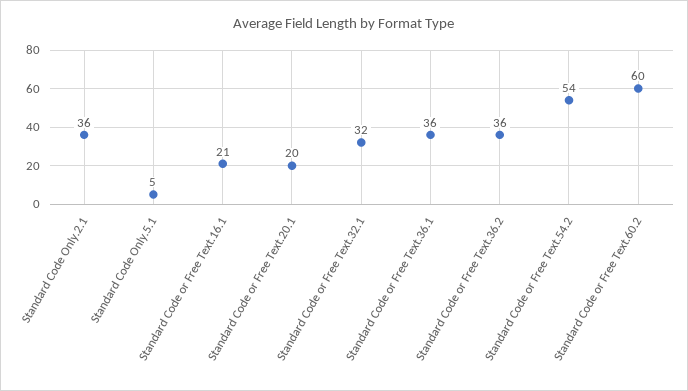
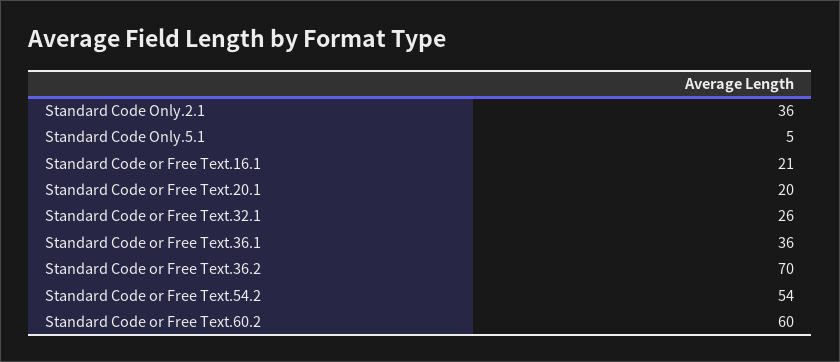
  {
    "Standard Code Only.2.1": 36,
    "Standard Code Only.5.1": 5,
    "Standard Code or Free Text.16.1": 21,
    "Standard Code or Free Text.20.1": 20,
-   "Standard Code or Free Text.32.1": 32,
+   "Standard Code or Free Text.32.1": 26,
    "Standard Code or Free Text.36.1": 36,
-   "Standard Code or Free Text.36.2": 36,
+   "Standard Code or Free Text.36.2": 70,
    "Standard Code or Free Text.54.2": 54,
    "Standard Code or Free Text.60.2": 60
  }

